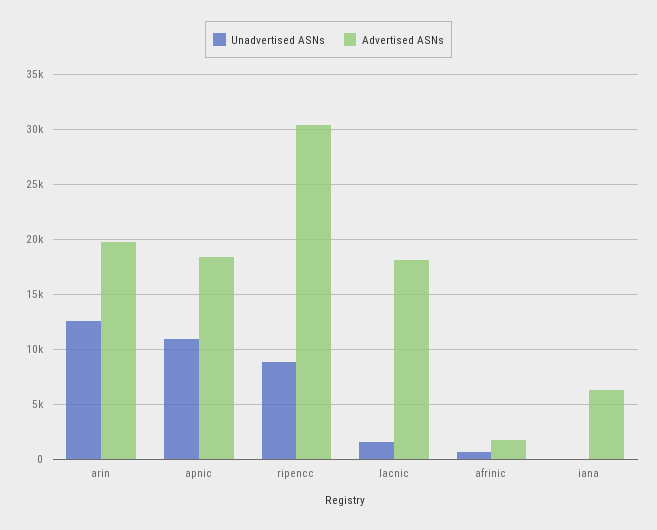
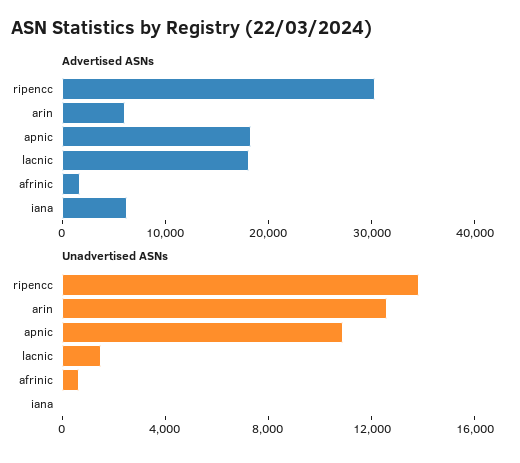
  {
    "Unadvertised ASNs": {
      "arin": 13000,
      "apnic": 11000,
-     "ripencc": 9000,
+     "ripencc": 14000,
      "lacnic": 2000,
      "afrinic": 1000,
      "iana": 0
    },
    "Advertised ASNs": {
-     "arin": 20000,
+     "arin": 6000,
      "apnic": 18000,
      "ripencc": 30000,
      "lacnic": 18000,
      "afrinic": 2000,
      "iana": 6000
    }
  }

